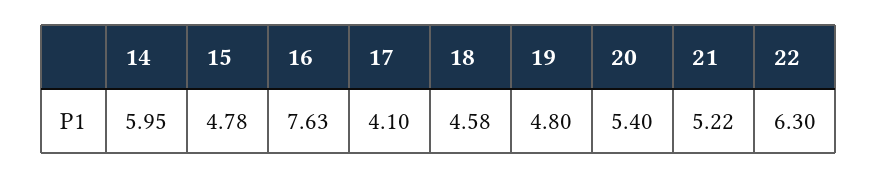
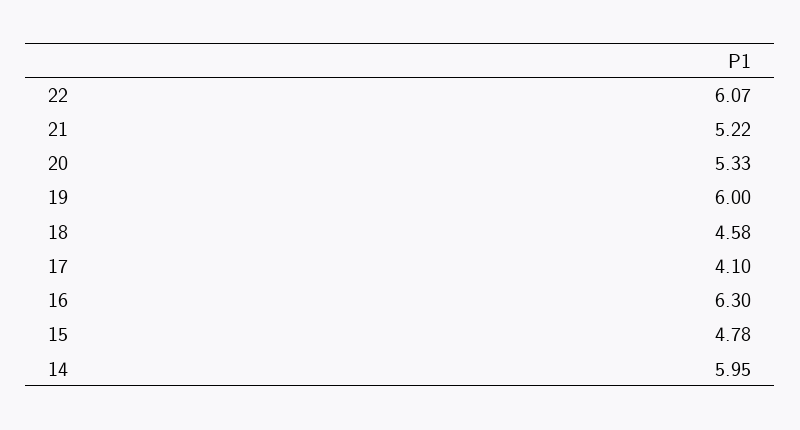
  {
    "14": 5.95,
    "15": 4.78,
-   "16": 7.63,
+   "16": 6.3,
    "17": 4.1,
    "18": 4.58,
-   "19": 4.8,
+   "19": 6,
-   "20": 5.4,
+   "20": 5.33,
    "21": 5.22,
-   "22": 6.3
+   "22": 6.07
  }

